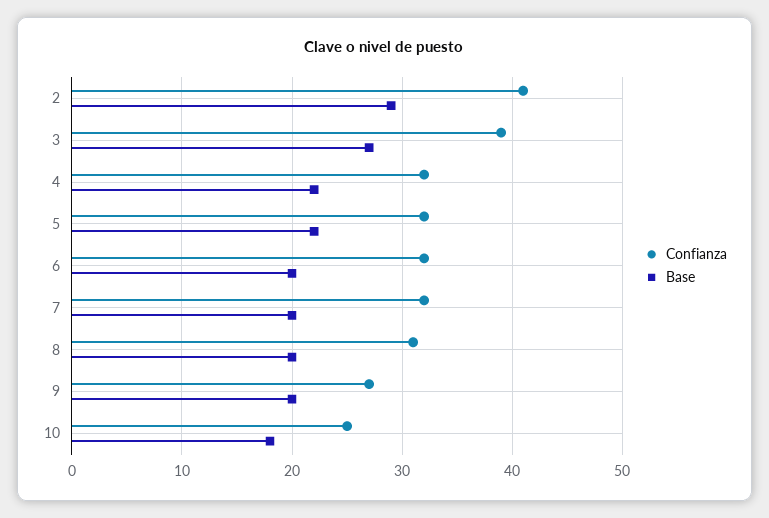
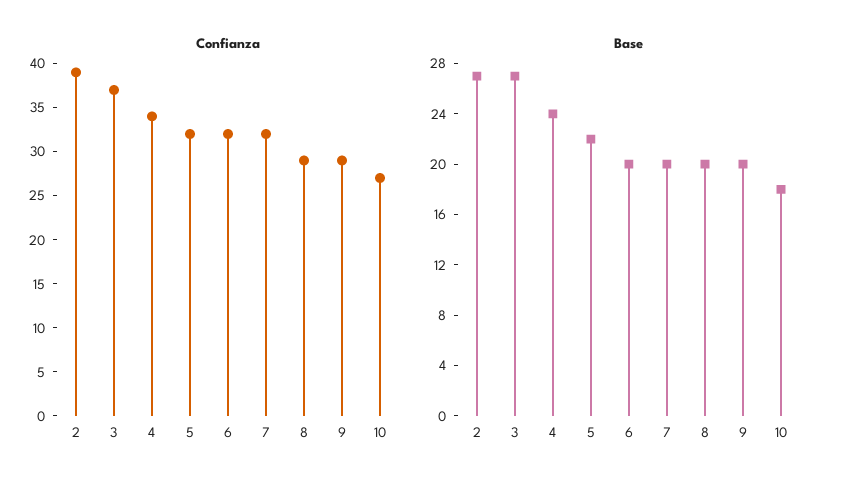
  {
    "Confianza": {
-     "2": 41,
+     "2": 39,
-     "3": 39,
+     "3": 37,
-     "4": 32,
+     "4": 34,
      "5": 32,
      "6": 32,
      "7": 32,
-     "8": 31,
+     "8": 29,
-     "9": 27,
+     "9": 29,
-     "10": 25
+     "10": 27
    },
    "Base": {
-     "2": 29,
+     "2": 27,
      "3": 27,
-     "4": 22,
+     "4": 24,
      "5": 22,
      "6": 20,
      "7": 20,
      "8": 20,
      "9": 20,
      "10": 18
    }
  }

